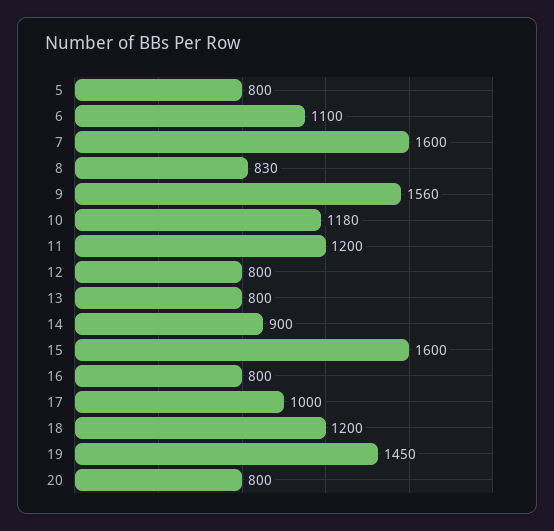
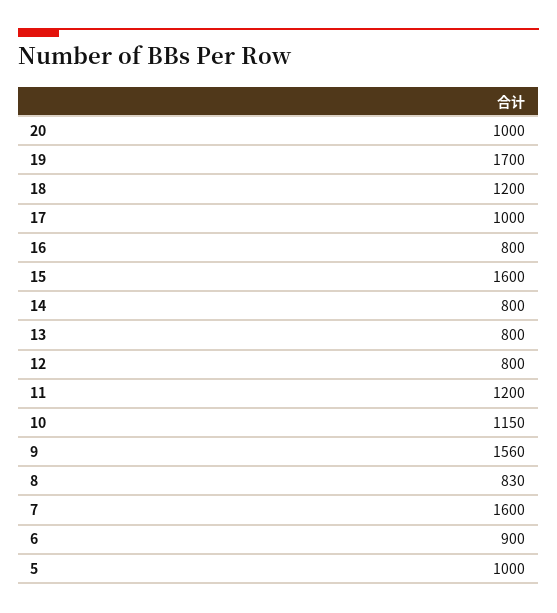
  {
-   "5": 800,
+   "5": 1000,
-   "6": 1100,
+   "6": 900,
    "7": 1600,
    "8": 830,
    "9": 1560,
-   "10": 1180,
+   "10": 1150,
    "11": 1200,
    "12": 800,
    "13": 800,
-   "14": 900,
+   "14": 800,
    "15": 1600,
    "16": 800,
    "17": 1000,
    "18": 1200,
-   "19": 1450,
+   "19": 1700,
-   "20": 800
+   "20": 1000
  }

